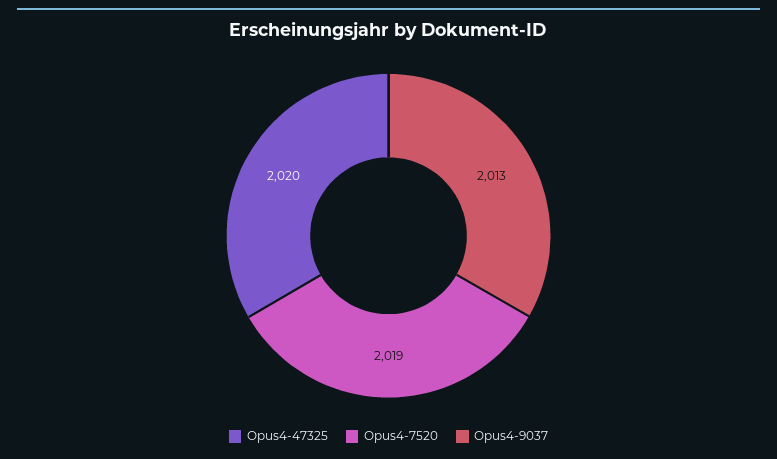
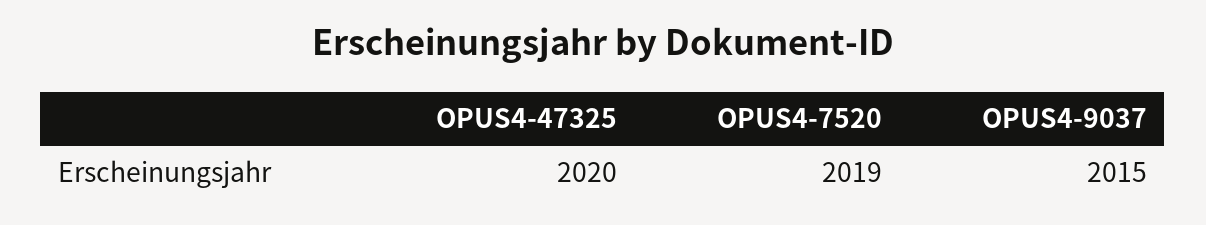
  {
    "Opus4-47325": 2020,
    "Opus4-7520": 2019,
-   "Opus4-9037": 2013
+   "Opus4-9037": 2015
  }

